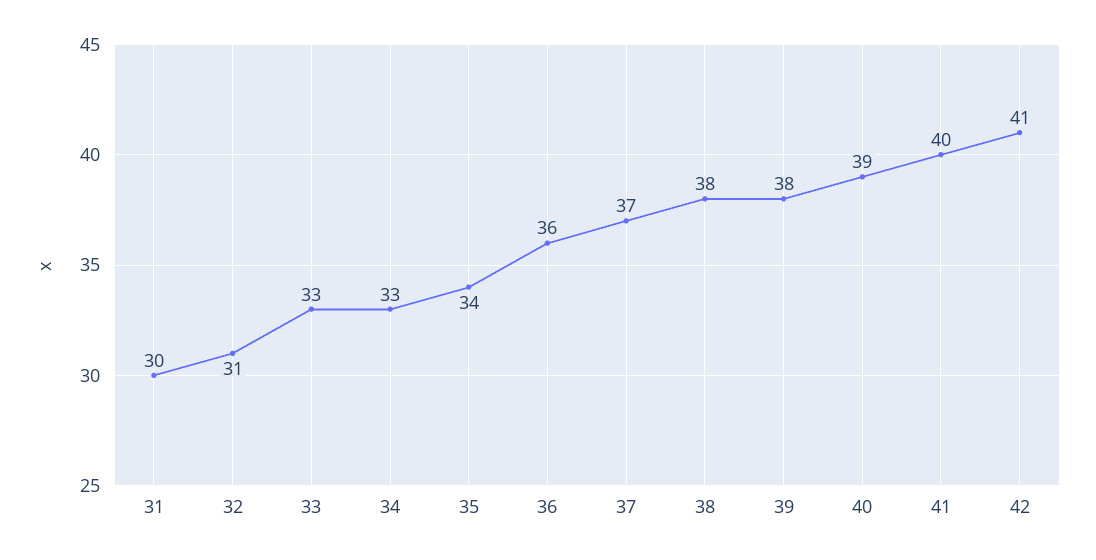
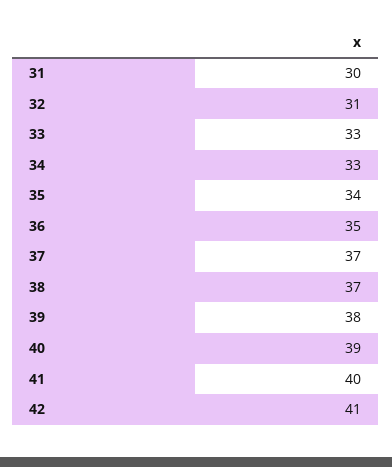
  {
    "31": 30,
    "32": 31,
    "33": 33,
    "34": 33,
    "35": 34,
-   "36": 36,
+   "36": 35,
    "37": 37,
-   "38": 38,
+   "38": 37,
    "39": 38,
    "40": 39,
    "41": 40,
    "42": 41
  }

